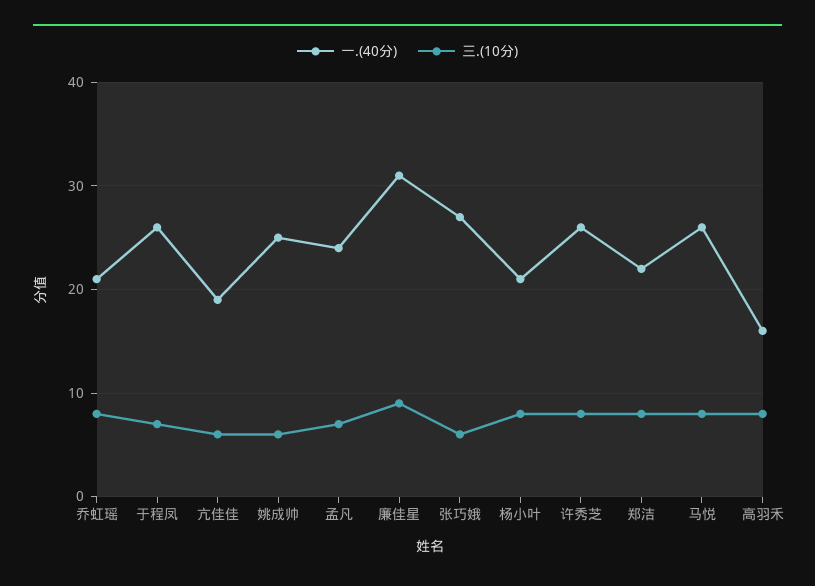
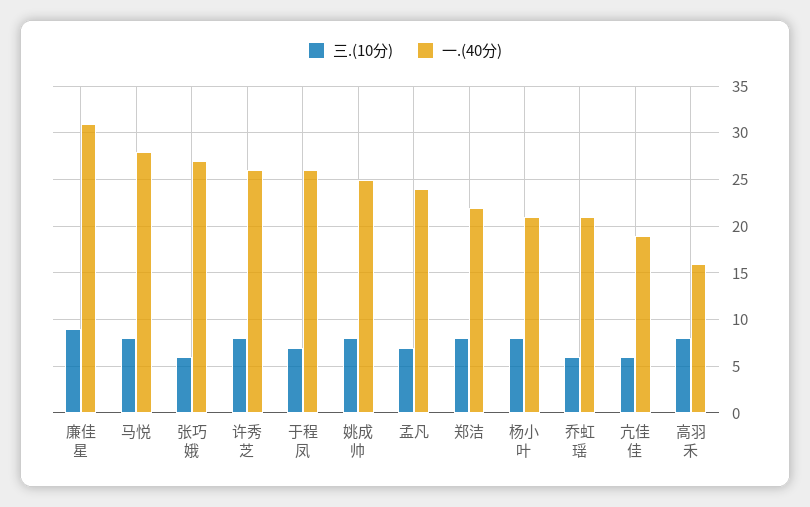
  {
    "一.(40分)": {
      "乔虹瑶": 21,
      "于程凤": 26,
      "亢佳佳": 19,
      "姚成帅": 25,
      "孟凡": 24,
      "廉佳星": 31,
      "张巧娥": 27,
      "杨小叶": 21,
      "许秀芝": 26,
      "郑洁": 22,
-     "马悦": 26,
+     "马悦": 28,
      "高羽禾": 16
    },
    "三.(10分)": {
-     "乔虹瑶": 8,
+     "乔虹瑶": 6,
      "于程凤": 7,
      "亢佳佳": 6,
-     "姚成帅": 6,
+     "姚成帅": 8,
      "孟凡": 7,
      "廉佳星": 9,
      "张巧娥": 6,
      "杨小叶": 8,
      "许秀芝": 8,
      "郑洁": 8,
      "马悦": 8,
      "高羽禾": 8
    }
  }

